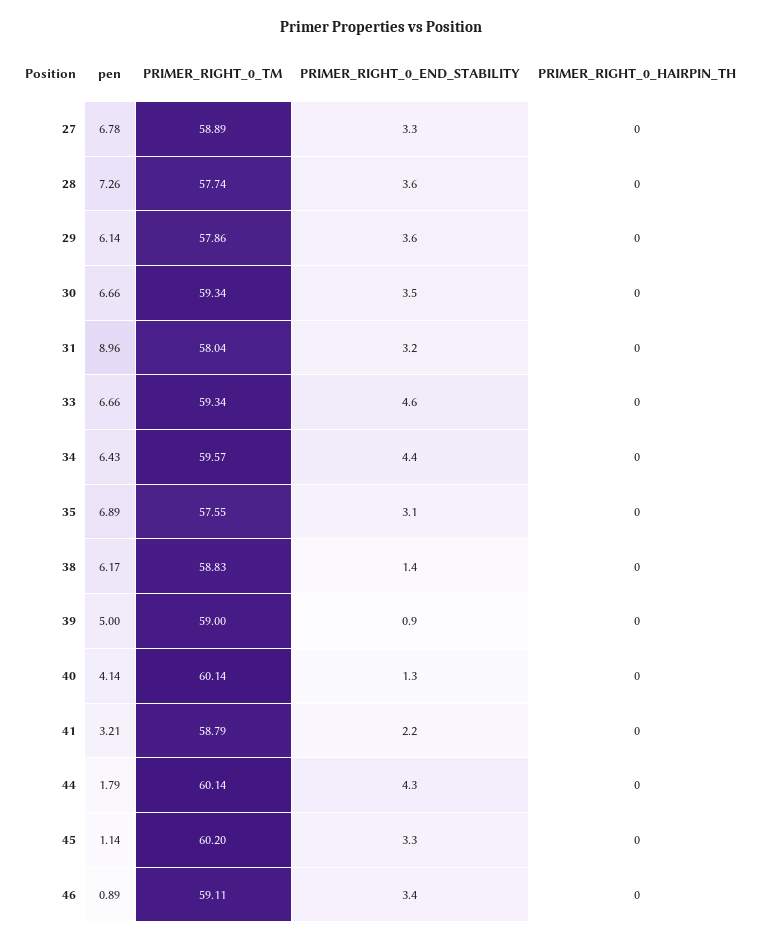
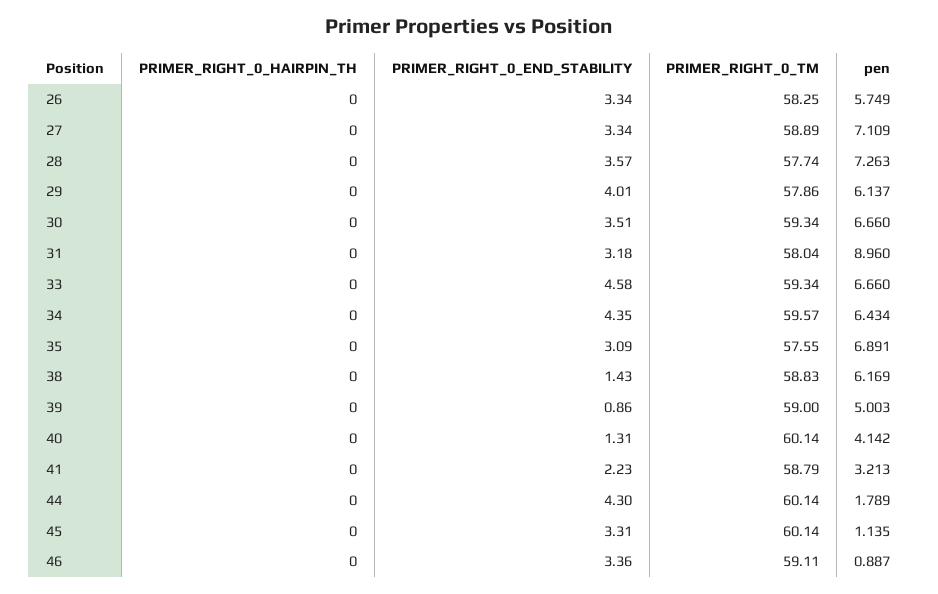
  {
    "pen": {
-     "27": 6.78,
+     "27": 7.109,
      "28": 7.263,
      "29": 6.137,
      "30": 6.66,
      "31": 8.96,
      "33": 6.66,
      "34": 6.434,
      "35": 6.891,
      "38": 6.169,
      "39": 5.003,
      "40": 4.142,
      "41": 3.213,
      "44": 1.789,
      "45": 1.135,
-     "46": 0.887
+     "46": 0.887,
+     "26": 5.749
    },
    "PRIMER_RIGHT_0_TM": {
      "27": 58.89,
      "28": 57.74,
      "29": 57.86,
      "30": 59.34,
      "31": 58.04,
      "33": 59.34,
      "34": 59.57,
      "35": 57.55,
      "38": 58.83,
      "39": 59,
      "40": 60.14,
      "41": 58.79,
      "44": 60.14,
-     "45": 60.2,
+     "45": 60.14,
-     "46": 59.11
+     "46": 59.11,
+     "26": 58.25
    },
    "PRIMER_RIGHT_0_END_STABILITY": {
      "27": 3.34,
      "28": 3.57,
-     "29": 3.6,
+     "29": 4.01,
      "30": 3.51,
      "31": 3.18,
      "33": 4.58,
      "34": 4.35,
      "35": 3.09,
      "38": 1.43,
      "39": 0.86,
      "40": 1.31,
      "41": 2.23,
      "44": 4.3,
      "45": 3.31,
-     "46": 3.36
+     "46": 3.36,
+     "26": 3.34
    },
    "PRIMER_RIGHT_0_HAIRPIN_TH": {
      "27": 0,
      "28": 0,
      "29": 0,
      "30": 0,
      "31": 0,
      "33": 0,
      "34": 0,
      "35": 0,
      "38": 0,
      "39": 0,
      "40": 0,
      "41": 0,
      "44": 0,
      "45": 0,
-     "46": 0
+     "46": 0,
+     "26": 0
    }
  }

